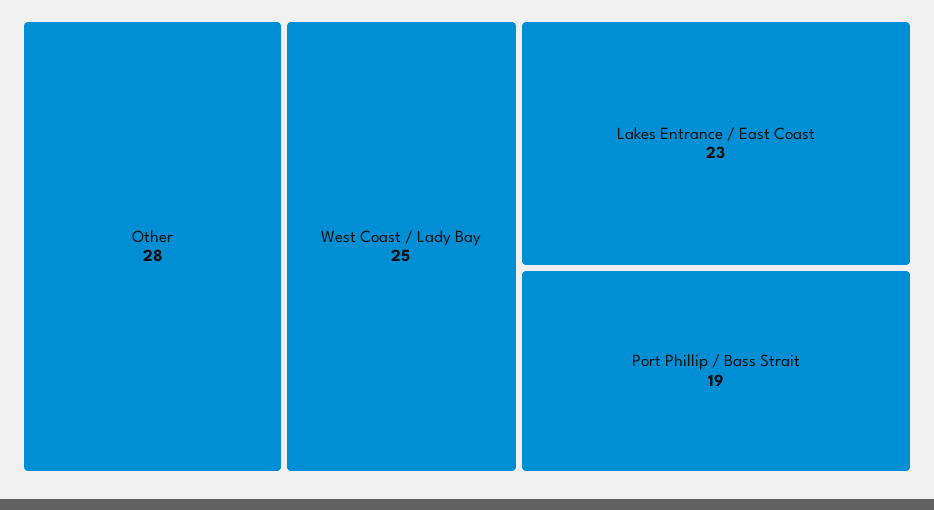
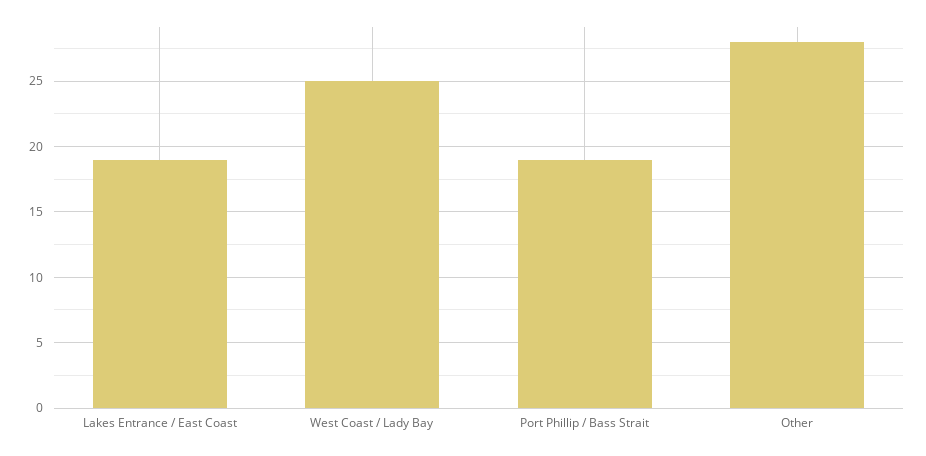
  {
    "Other": 28,
    "West Coast / Lady Bay": 25,
-   "Lakes Entrance / East Coast": 23,
+   "Lakes Entrance / East Coast": 19,
    "Port Phillip / Bass Strait": 19
  }

